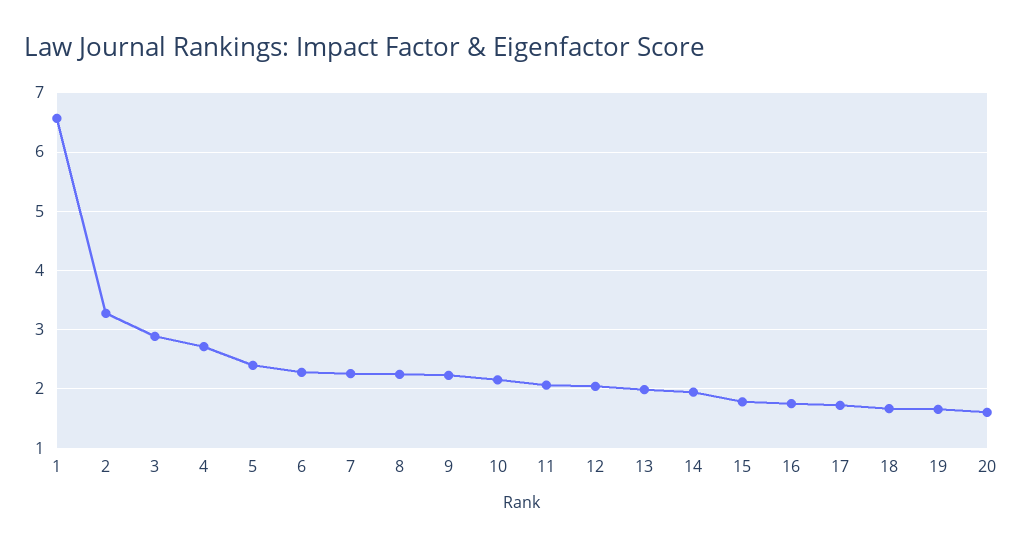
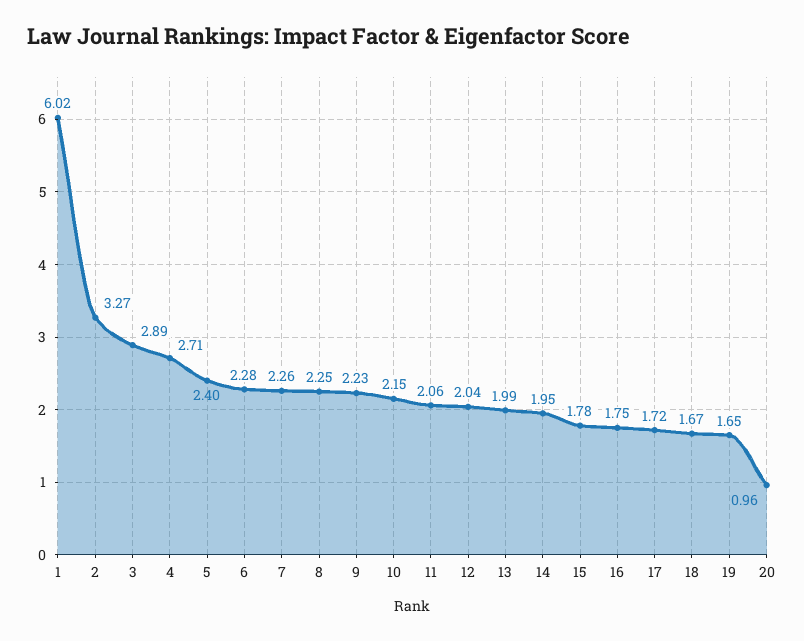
  {
-   "1": 6.6,
+   "1": 6.02,
    "2": 3.27,
    "3": 2.89,
    "4": 2.71,
    "5": 2.4,
    "6": 2.28,
    "7": 2.26,
    "8": 2.25,
    "9": 2.23,
    "10": 2.15,
    "11": 2.06,
    "12": 2.04,
    "13": 1.99,
    "14": 1.95,
    "15": 1.78,
    "16": 1.75,
    "17": 1.72,
    "18": 1.67,
    "19": 1.65,
-   "20": 1.6
+   "20": 0.96
  }

